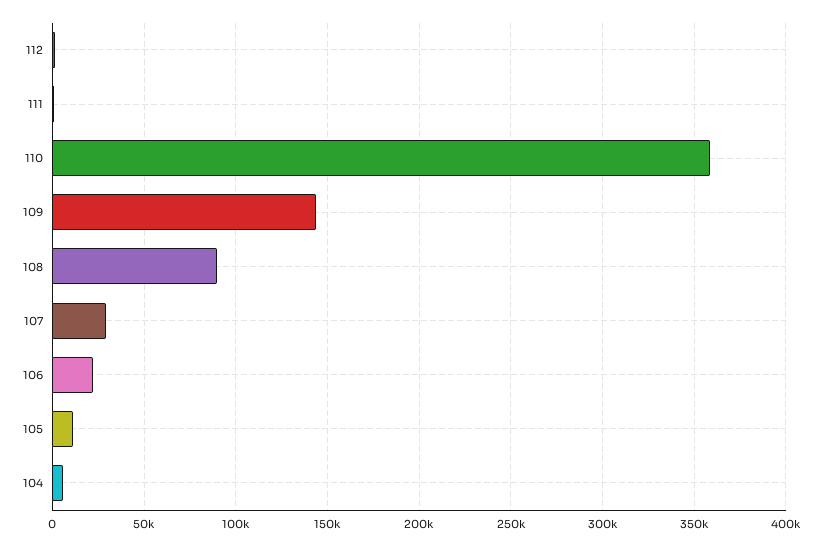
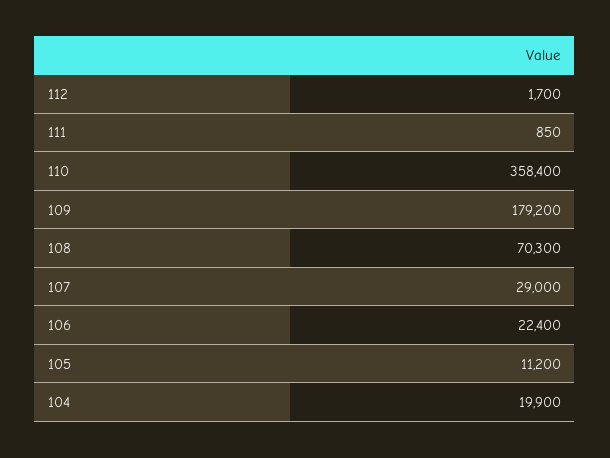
  {
    "112": 1700,
    "111": 850,
    "110": 358400,
-   "109": 145000,
+   "109": 179200,
-   "108": 90000,
+   "108": 70300,
    "107": 29000,
    "106": 22400,
    "105": 11200,
-   "104": 5000
+   "104": 19900
  }

